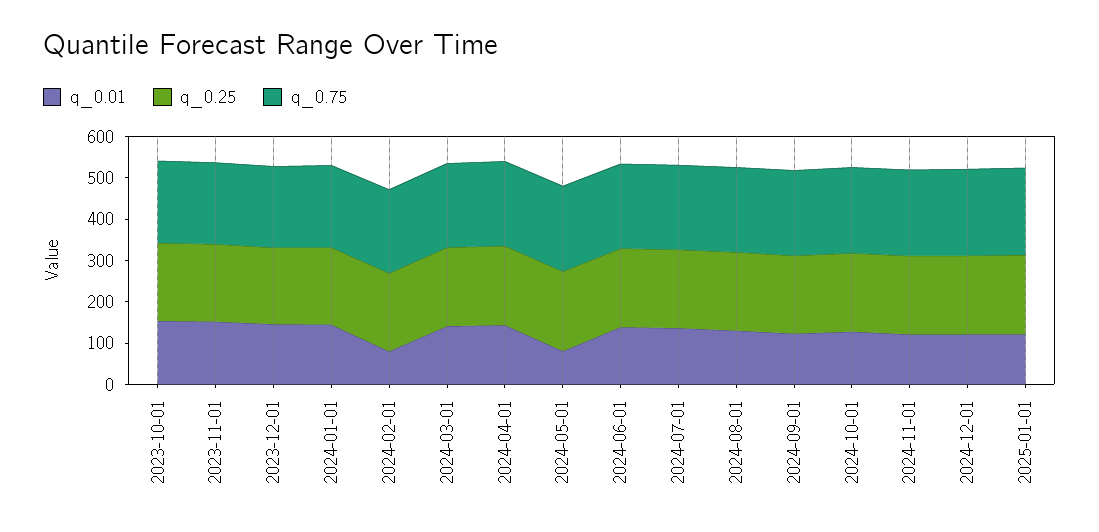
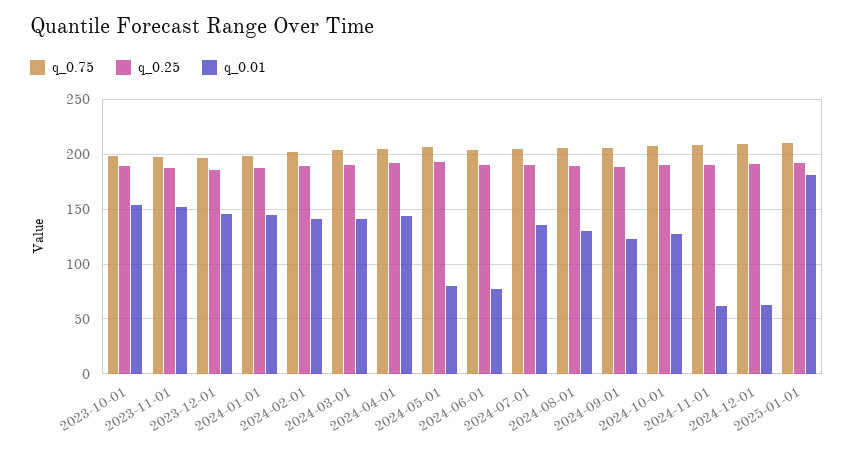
  {
    "q_0.01": {
      "2023-10-01": 150,
      "2023-11-01": 150,
      "2023-12-01": 150,
      "2024-01-01": 140,
-     "2024-02-01": 80,
+     "2024-02-01": 140,
      "2024-03-01": 140,
      "2024-04-01": 140,
      "2024-05-01": 80,
-     "2024-06-01": 140,
+     "2024-06-01": 80,
      "2024-07-01": 140,
      "2024-08-01": 130,
      "2024-09-01": 120,
      "2024-10-01": 130,
-     "2024-11-01": 120,
+     "2024-11-01": 60,
-     "2024-12-01": 120,
+     "2024-12-01": 60,
-     "2025-01-01": 120
+     "2025-01-01": 180
    },
    "q_0.25": {
      "2023-10-01": 190,
      "2023-11-01": 190,
      "2023-12-01": 190,
      "2024-01-01": 190,
      "2024-02-01": 190,
      "2024-03-01": 190,
      "2024-04-01": 190,
      "2024-05-01": 190,
      "2024-06-01": 190,
      "2024-07-01": 190,
      "2024-08-01": 190,
      "2024-09-01": 190,
      "2024-10-01": 190,
      "2024-11-01": 190,
      "2024-12-01": 190,
      "2025-01-01": 190
    },
    "q_0.75": {
      "2023-10-01": 200,
      "2023-11-01": 200,
      "2023-12-01": 200,
      "2024-01-01": 200,
      "2024-02-01": 200,
      "2024-03-01": 200,
      "2024-04-01": 200,
      "2024-05-01": 210,
      "2024-06-01": 200,
      "2024-07-01": 200,
      "2024-08-01": 210,
      "2024-09-01": 210,
      "2024-10-01": 210,
      "2024-11-01": 210,
      "2024-12-01": 210,
      "2025-01-01": 210
    }
  }

